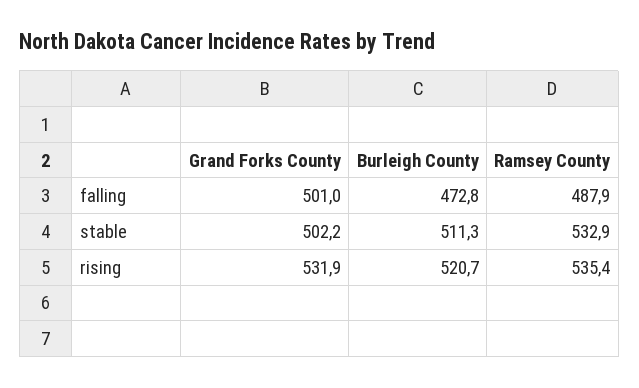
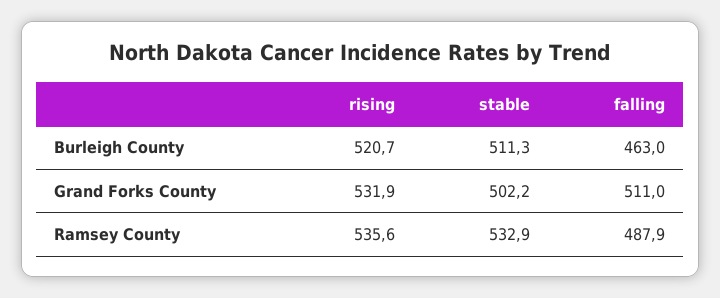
  {
    "Grand Forks County": {
-     "falling": 501,
+     "falling": 511,
      "stable": 502.2,
      "rising": 531.9
    },
    "Burleigh County": {
-     "falling": 472.8,
+     "falling": 463,
      "stable": 511.3,
      "rising": 520.7
    },
    "Ramsey County": {
      "falling": 487.9,
      "stable": 532.9,
-     "rising": 535.4
+     "rising": 535.6
    }
  }

